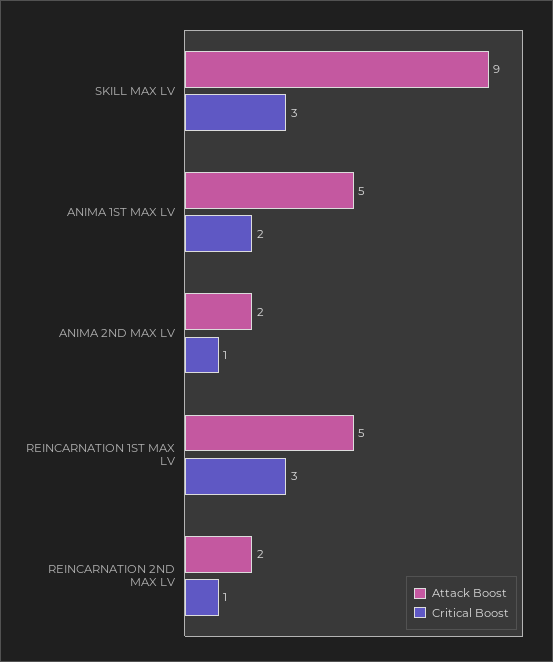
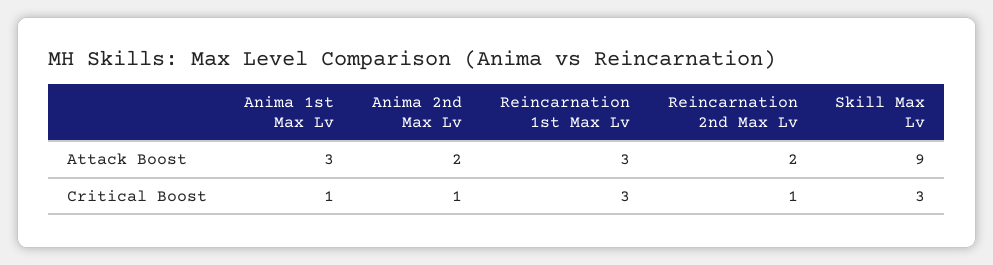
  {
    "Attack Boost": {
      "SKILL MAX LV": 9,
-     "ANIMA 1ST MAX LV": 5,
+     "ANIMA 1ST MAX LV": 3,
      "ANIMA 2ND MAX LV": 2,
-     "REINCARNATION 1ST MAX LV": 5,
+     "REINCARNATION 1ST MAX LV": 3,
      "REINCARNATION 2ND MAX LV": 2
    },
    "Critical Boost": {
      "SKILL MAX LV": 3,
-     "ANIMA 1ST MAX LV": 2,
+     "ANIMA 1ST MAX LV": 1,
      "ANIMA 2ND MAX LV": 1,
      "REINCARNATION 1ST MAX LV": 3,
      "REINCARNATION 2ND MAX LV": 1
    }
  }

